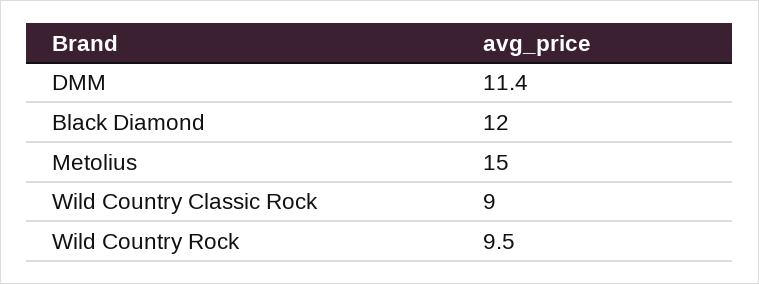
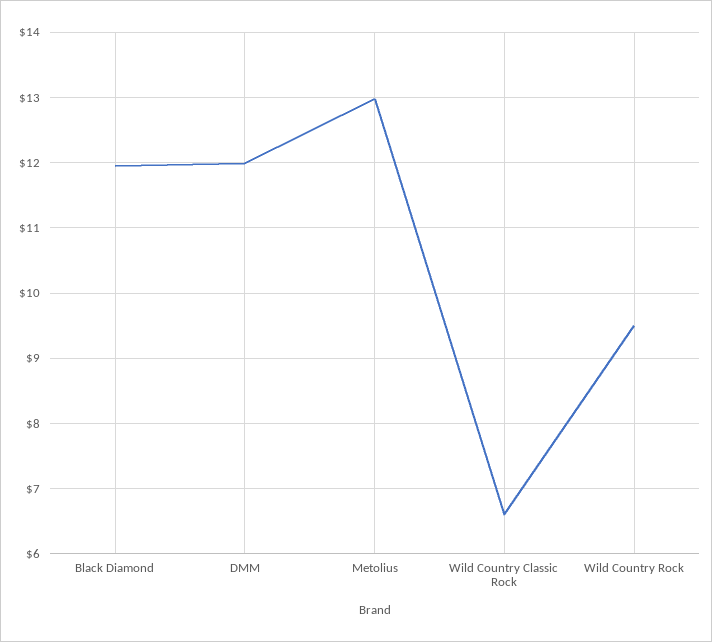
  {
-   "DMM": 11.4,
+   "DMM": 12,
    "Black Diamond": 12,
-   "Metolius": 15,
+   "Metolius": 13,
-   "Wild Country Classic Rock": 9,
+   "Wild Country Classic Rock": 6.6,
    "Wild Country Rock": 9.5
  }

